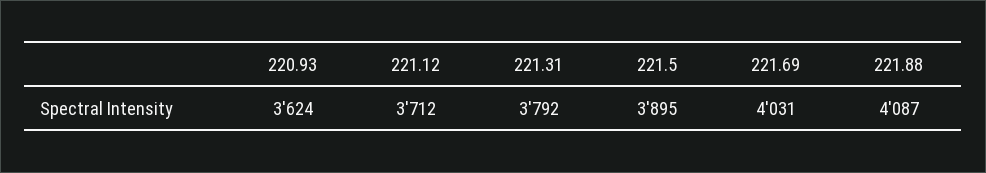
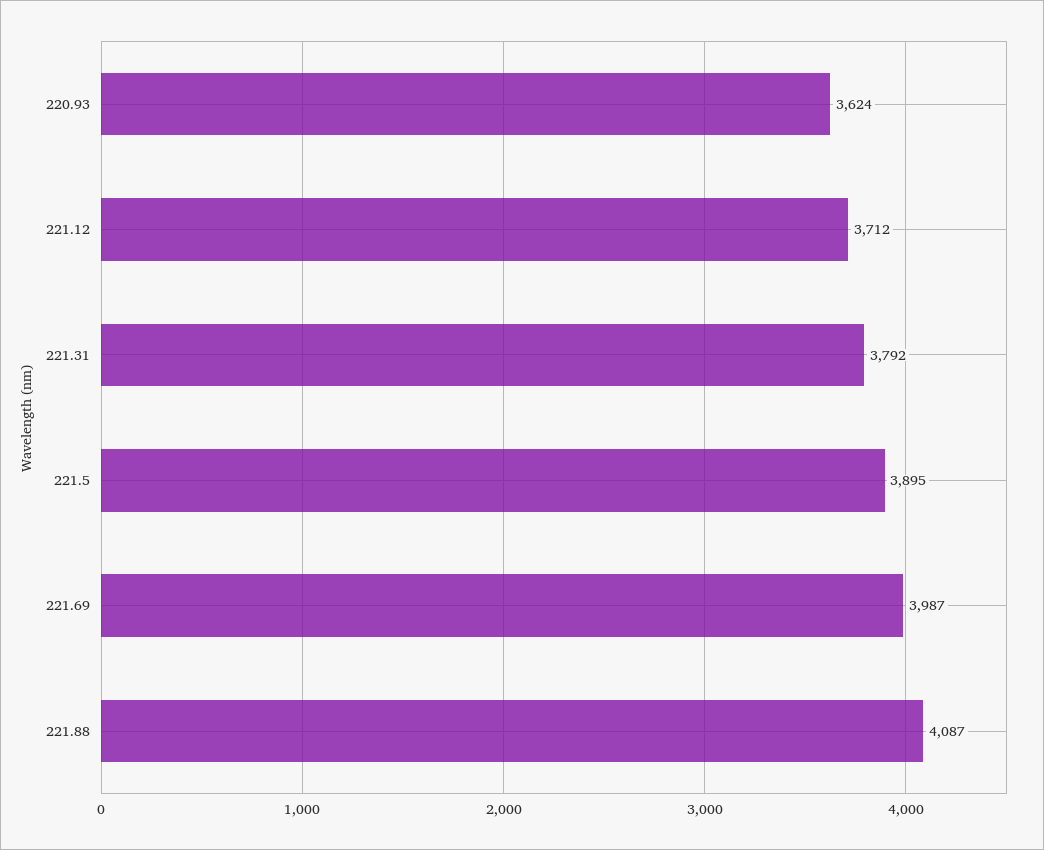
  {
    "220.93": 3624,
    "221.12": 3712,
    "221.31": 3792,
    "221.5": 3895,
-   "221.69": 4031,
+   "221.69": 3987,
    "221.88": 4087
  }

